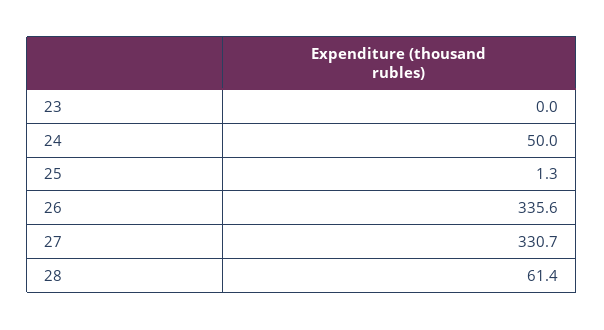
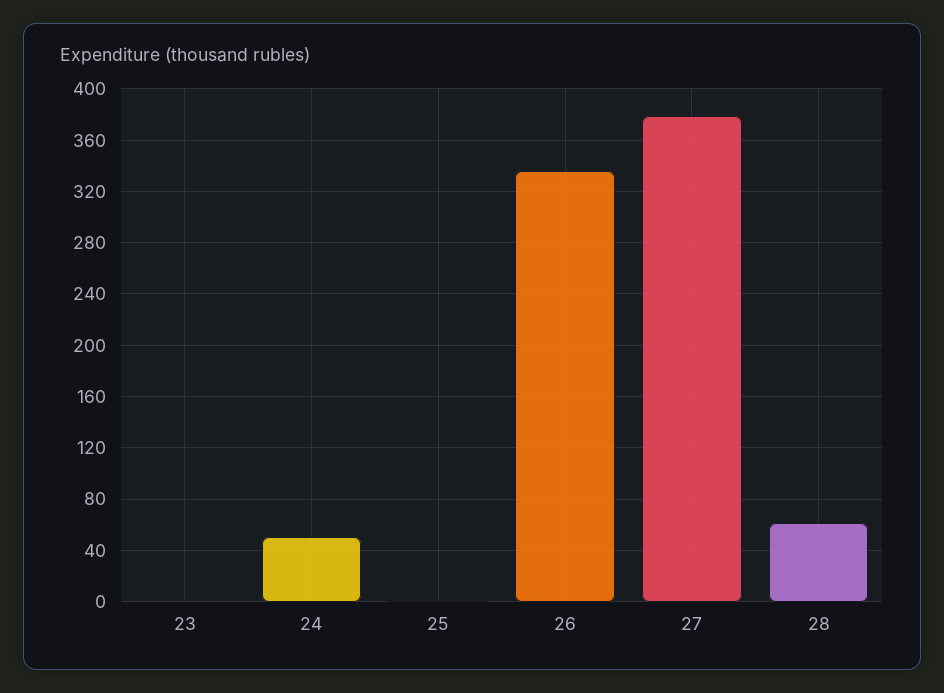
  {
    "23": 0,
    "24": 50,
    "25": 1.3,
    "26": 335.6,
-   "27": 330.7,
+   "27": 380,
    "28": 61.4
  }

